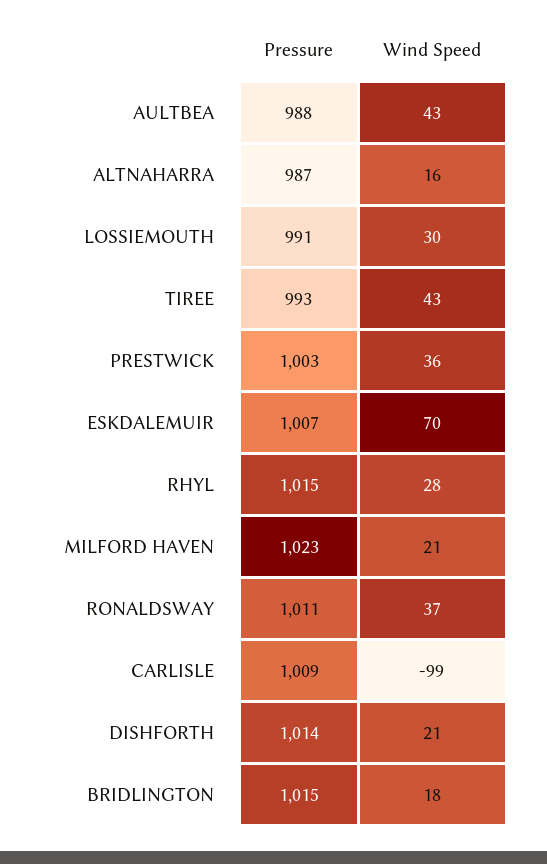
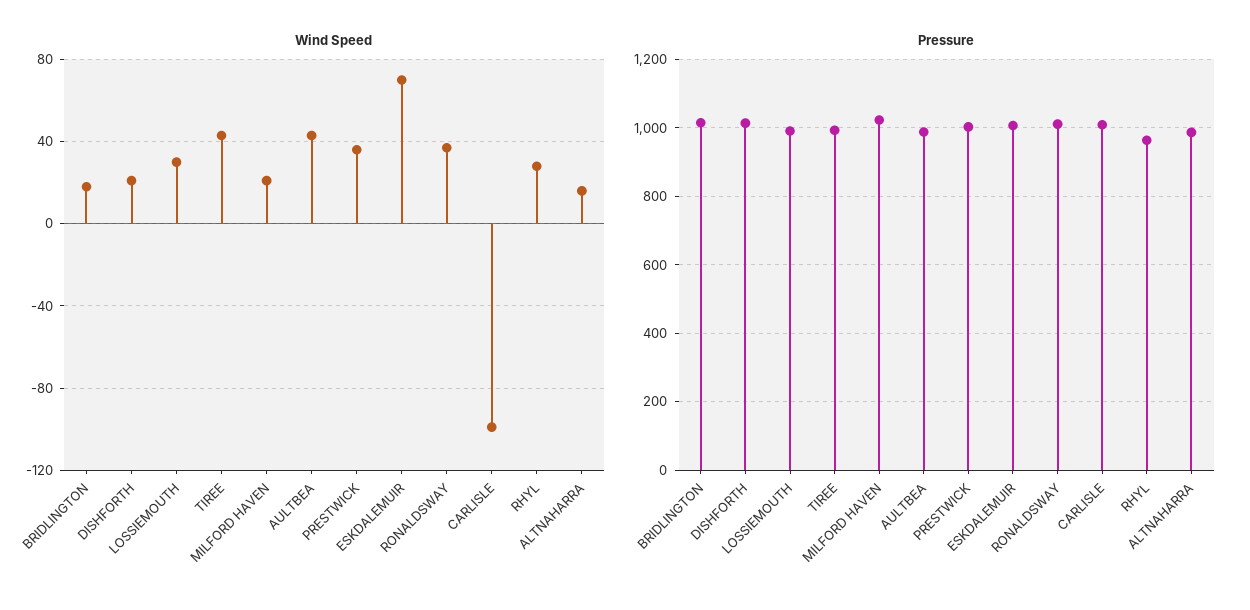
  {
    "Pressure": {
      "AULTBEA": 988,
      "ALTNAHARRA": 987,
      "LOSSIEMOUTH": 991,
      "TIREE": 993,
      "PRESTWICK": 1003,
      "ESKDALEMUIR": 1007,
-     "RHYL": 1015,
+     "RHYL": 960,
      "MILFORD HAVEN": 1023,
      "RONALDSWAY": 1011,
      "CARLISLE": 1009,
      "DISHFORTH": 1014,
      "BRIDLINGTON": 1015
    },
    "Wind Speed": {
      "AULTBEA": 43,
      "ALTNAHARRA": 16,
      "LOSSIEMOUTH": 30,
      "TIREE": 43,
      "PRESTWICK": 36,
      "ESKDALEMUIR": 70,
      "RHYL": 28,
      "MILFORD HAVEN": 21,
      "RONALDSWAY": 37,
      "CARLISLE": -99,
      "DISHFORTH": 21,
      "BRIDLINGTON": 18
    }
  }

